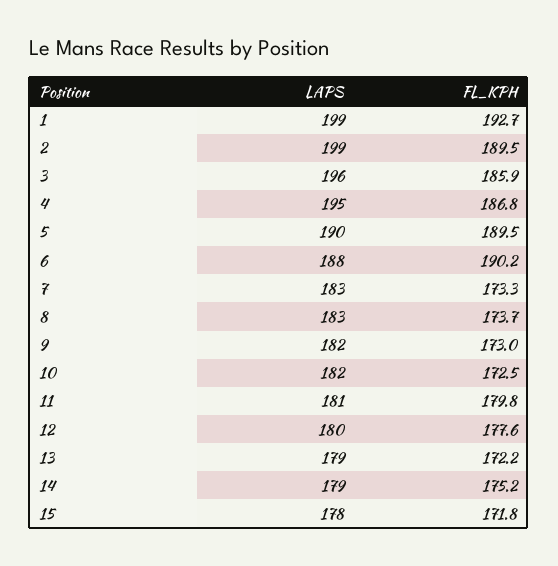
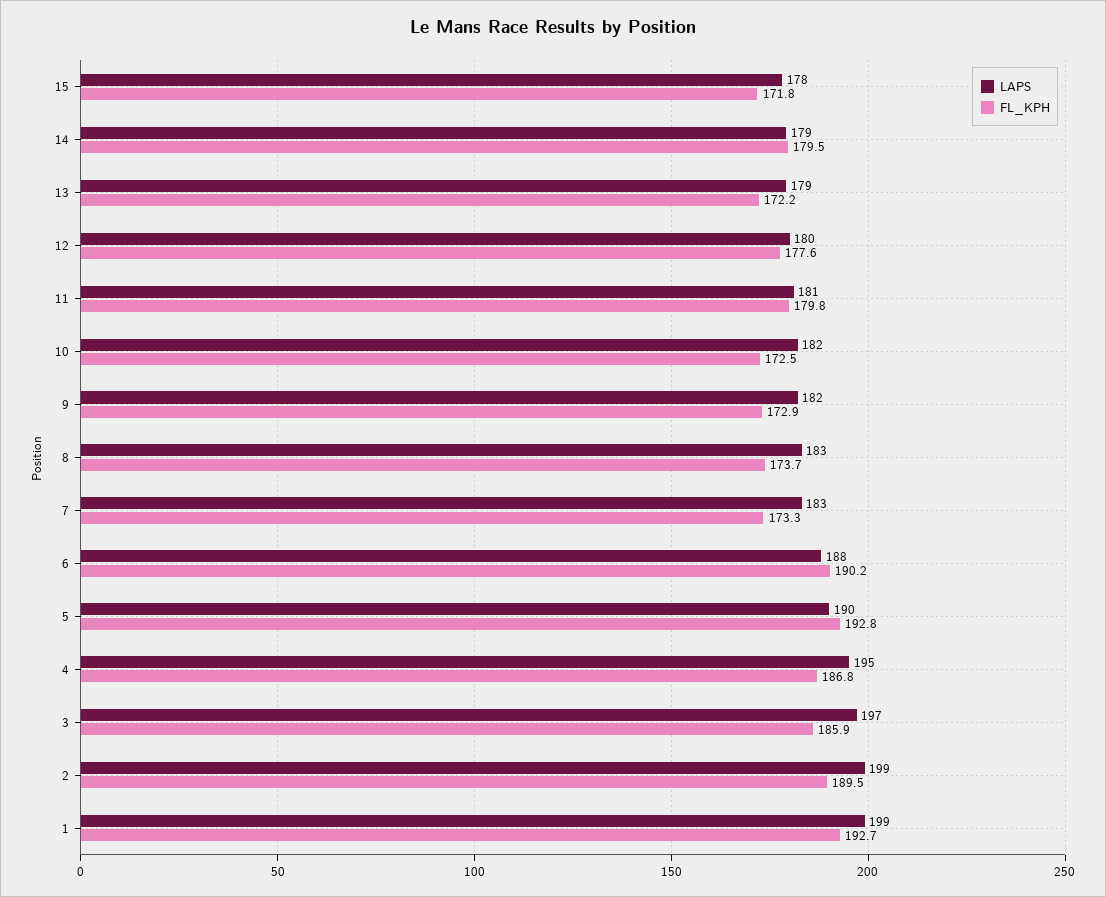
  {
    "LAPS": {
      "1": 199,
      "2": 199,
-     "3": 196,
+     "3": 197,
      "4": 195,
      "5": 190,
      "6": 188,
      "7": 183,
      "8": 183,
      "9": 182,
      "10": 182,
      "11": 181,
      "12": 180,
      "13": 179,
      "14": 179,
      "15": 178
    },
    "FL_KPH": {
      "1": 192.7,
      "2": 189.5,
      "3": 185.9,
      "4": 186.8,
-     "5": 189.5,
+     "5": 192.8,
      "6": 190.2,
      "7": 173.3,
      "8": 173.7,
-     "9": 173,
+     "9": 172.9,
      "10": 172.5,
      "11": 179.8,
      "12": 177.6,
      "13": 172.2,
-     "14": 175.2,
+     "14": 179.5,
      "15": 171.8
    }
  }

